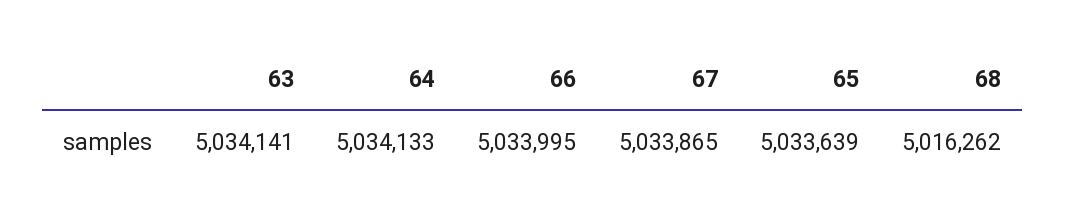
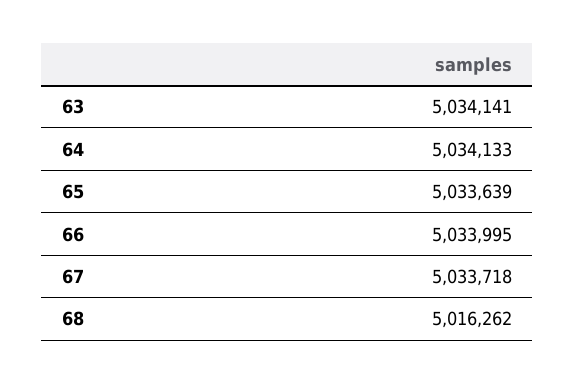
  {
    "63": 5034141,
    "64": 5034133,
    "66": 5033995,
-   "67": 5033865,
+   "67": 5033718,
    "65": 5033639,
    "68": 5016262
  }

